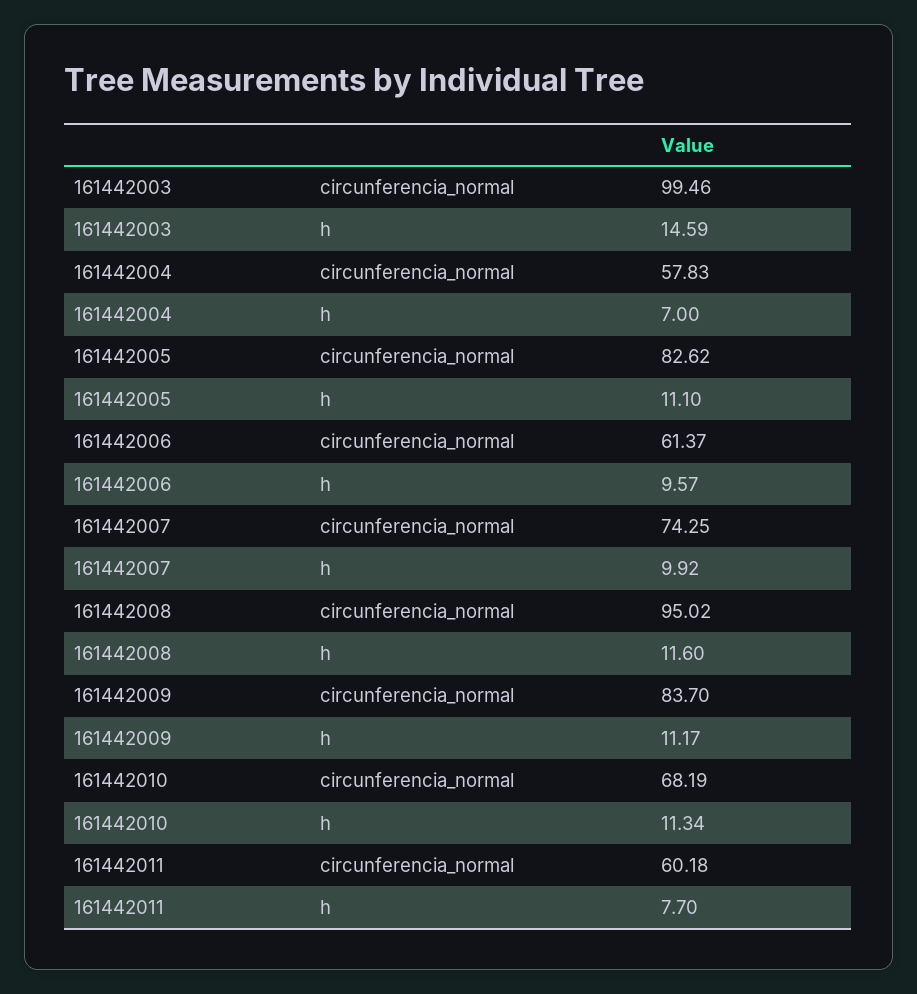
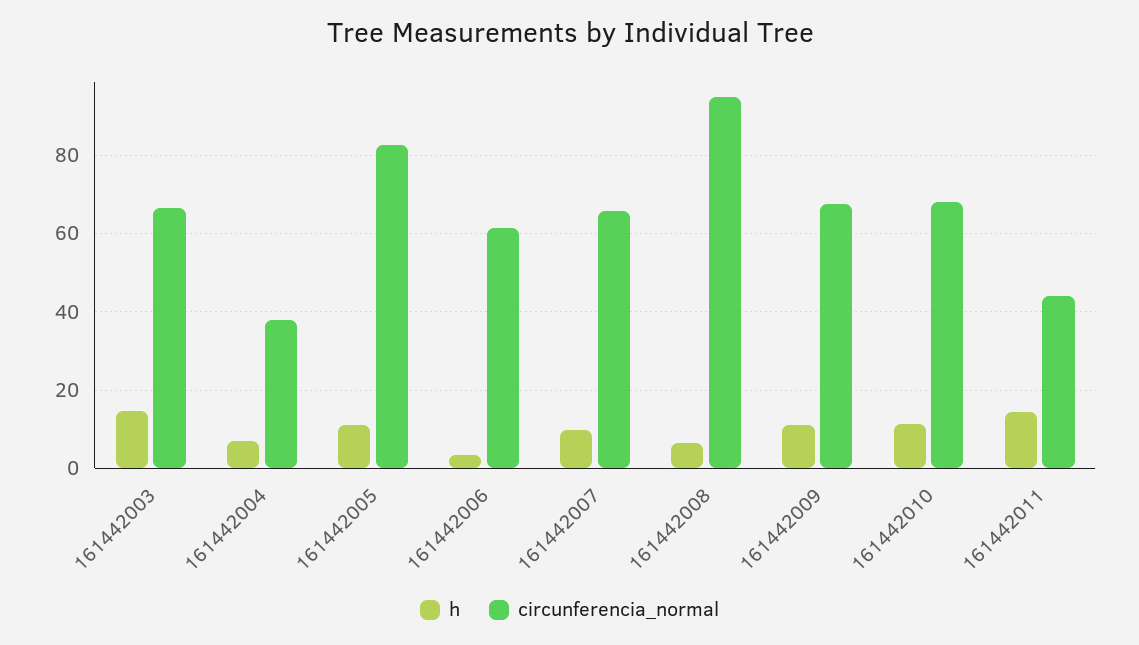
  {
    "circunferencia_normal": {
-     "161442003": 99.46,
+     "161442003": 66,
-     "161442004": 57.83,
+     "161442004": 38,
      "161442005": 82.62,
      "161442006": 61.37,
-     "161442007": 74.25,
+     "161442007": 66,
      "161442008": 95.02,
-     "161442009": 83.7,
+     "161442009": 68,
      "161442010": 68.19,
-     "161442011": 60.18
+     "161442011": 44
    },
    "h": {
      "161442003": 14.59,
      "161442004": 7,
      "161442005": 11.1,
-     "161442006": 9.57,
+     "161442006": 4,
      "161442007": 9.92,
-     "161442008": 11.6,
+     "161442008": 6,
      "161442009": 11.17,
      "161442010": 11.34,
-     "161442011": 7.7
+     "161442011": 14
    }
  }

